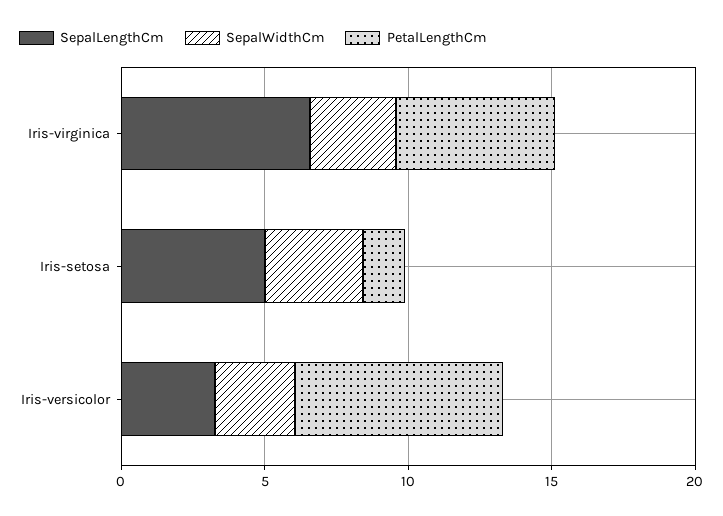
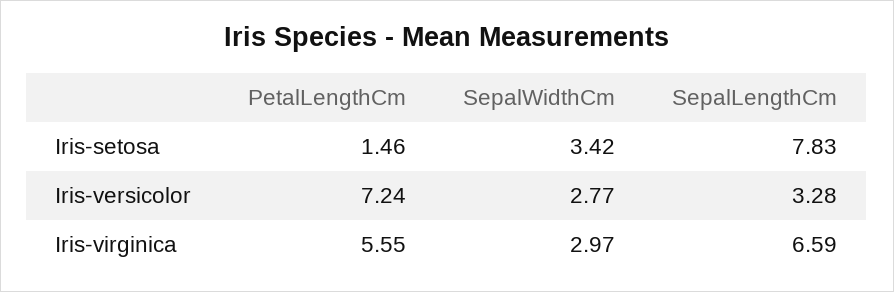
  {
    "SepalLengthCm": {
      "Iris-virginica": 6.59,
-     "Iris-setosa": 5,
+     "Iris-setosa": 7.83,
      "Iris-versicolor": 3.28
    },
    "SepalWidthCm": {
      "Iris-virginica": 2.97,
      "Iris-setosa": 3.42,
      "Iris-versicolor": 2.77
    },
    "PetalLengthCm": {
      "Iris-virginica": 5.55,
      "Iris-setosa": 1.46,
      "Iris-versicolor": 7.24
    }
  }

